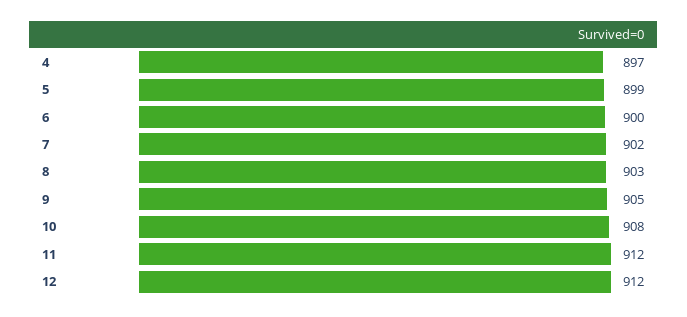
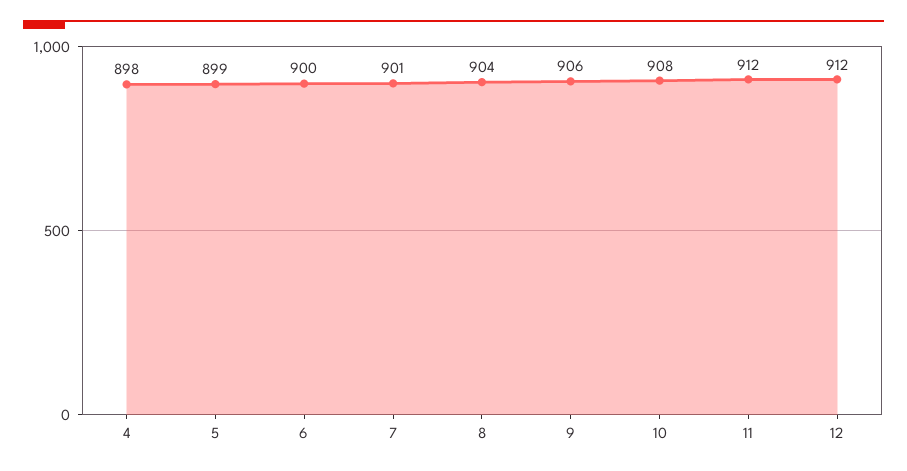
  {
-   "4": 897,
+   "4": 898,
    "5": 899,
    "6": 900,
-   "7": 902,
+   "7": 901,
-   "8": 903,
+   "8": 904,
-   "9": 905,
+   "9": 906,
    "10": 908,
    "11": 912,
    "12": 912
  }

